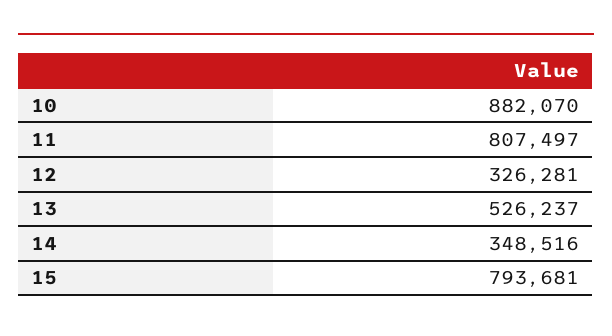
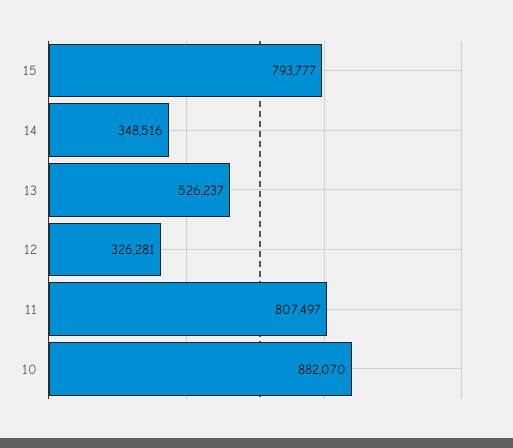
  {
    "10": 882070,
    "11": 807497,
    "12": 326281,
    "13": 526237,
    "14": 348516,
-   "15": 793681
+   "15": 793777
  }

